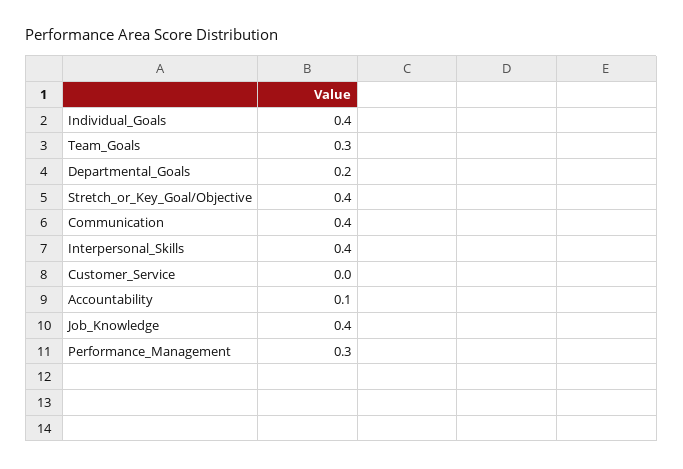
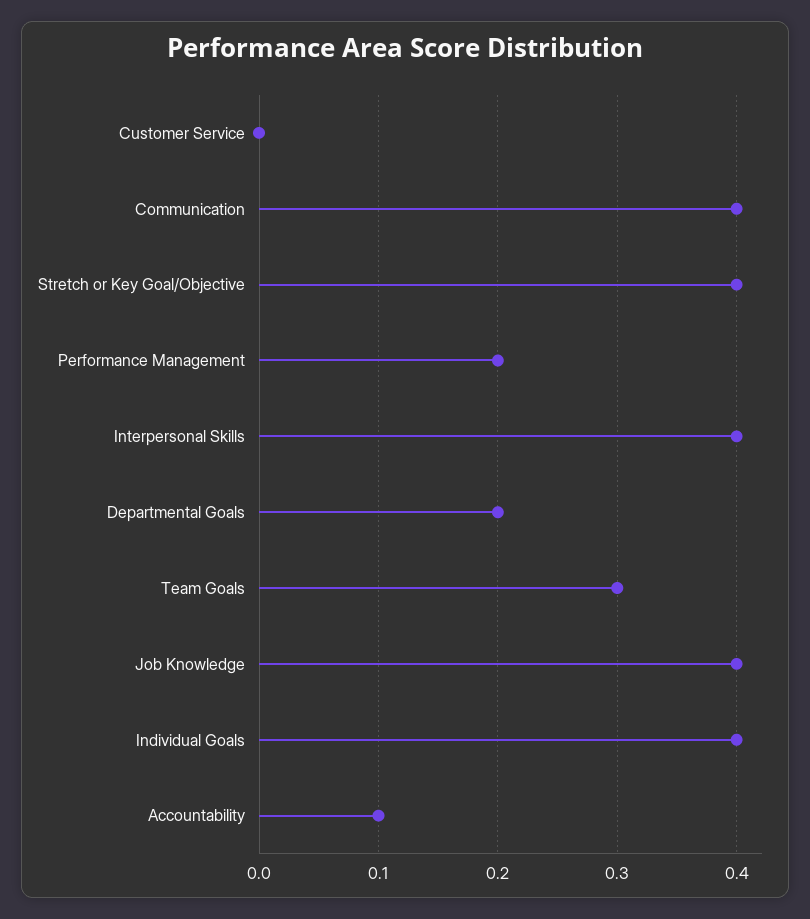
  {
    "Individual_Goals": 0.4,
    "Team_Goals": 0.3,
    "Departmental_Goals": 0.2,
    "Stretch_or_Key_Goal/Objective": 0.4,
    "Communication": 0.4,
    "Interpersonal_Skills": 0.4,
    "Customer_Service": 0,
    "Accountability": 0.1,
    "Job_Knowledge": 0.4,
-   "Performance_Management": 0.3
+   "Performance_Management": 0.2
  }

